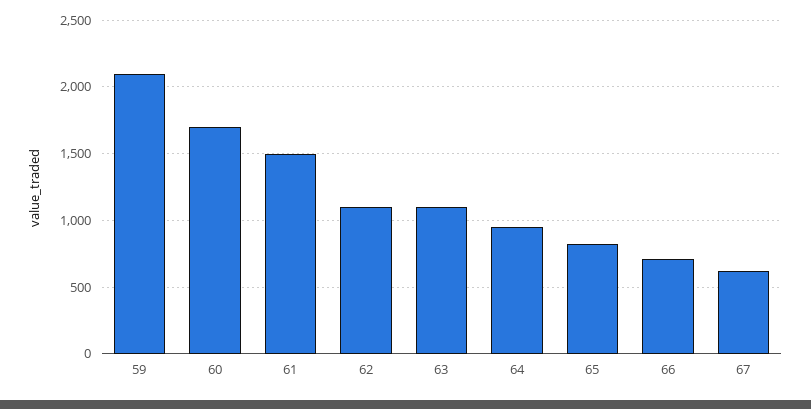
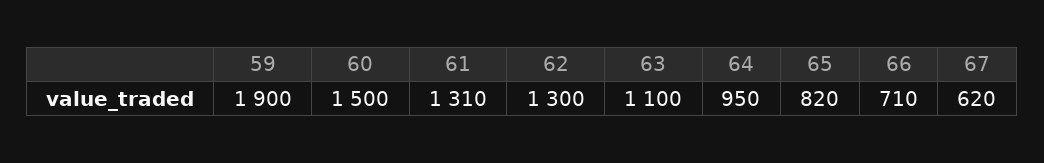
  {
-   "59": 2100,
+   "59": 1900,
-   "60": 1700,
+   "60": 1500,
-   "61": 1500,
+   "61": 1310,
-   "62": 1100,
+   "62": 1300,
    "63": 1100,
    "64": 950,
    "65": 820,
    "66": 710,
    "67": 620
  }

